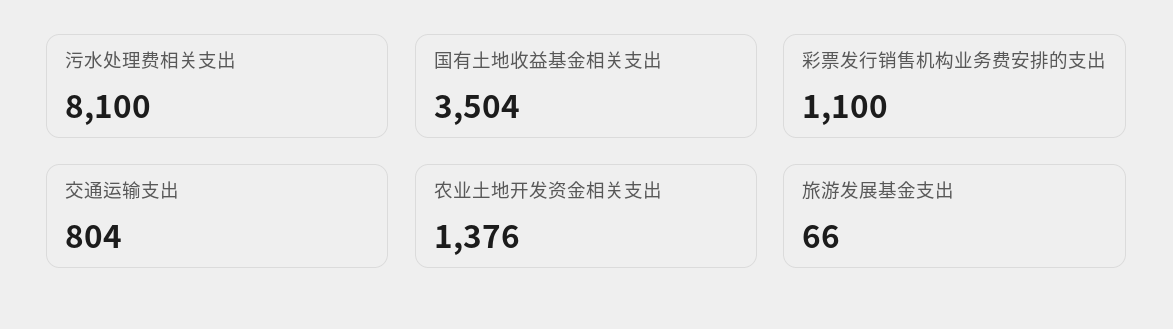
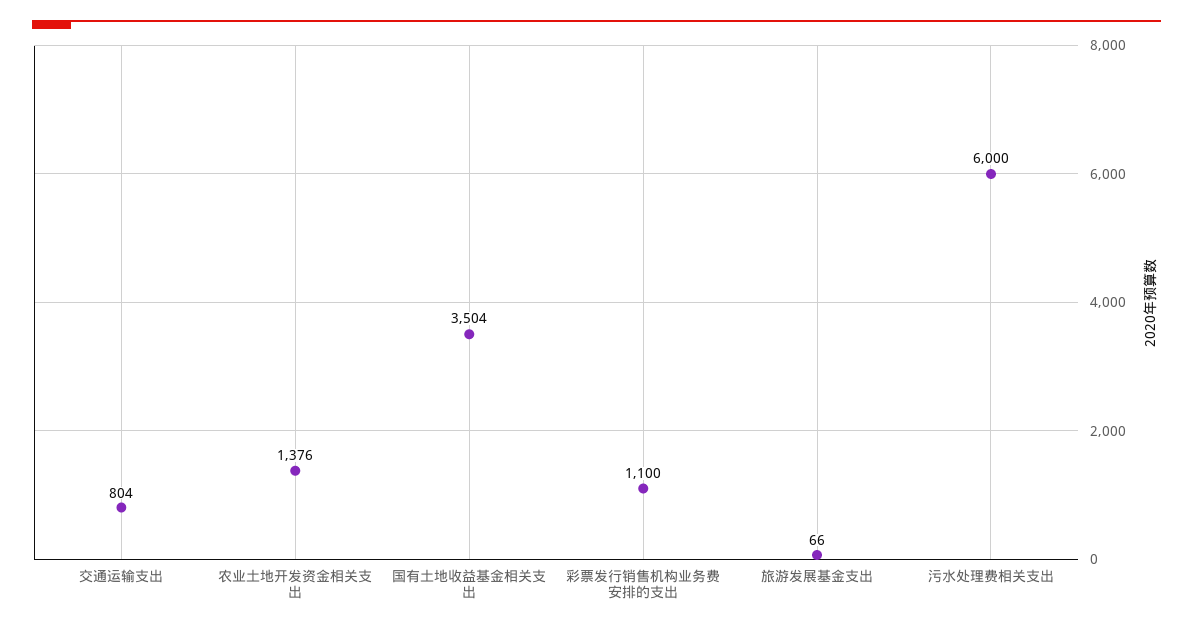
  {
-   "污水处理费相关支出": 8100,
+   "污水处理费相关支出": 6000,
    "国有土地收益基金相关支出": 3504,
    "彩票发行销售机构业务费安排的支出": 1100,
    "交通运输支出": 804,
    "农业土地开发资金相关支出": 1376,
    "旅游发展基金支出": 66
  }

